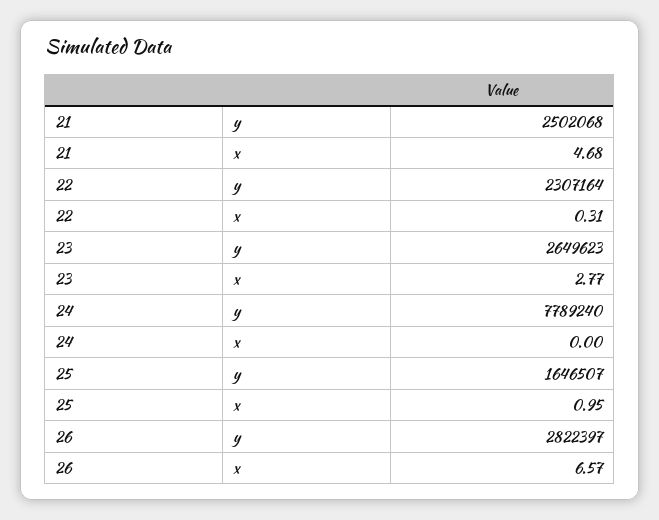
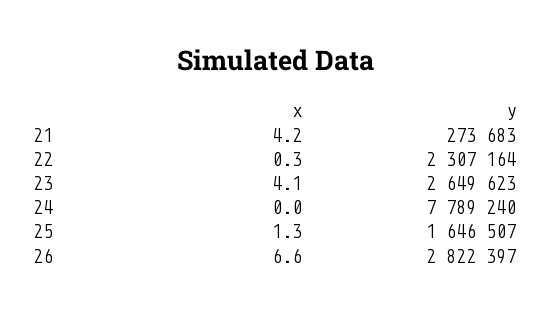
  {
    "21": {
-     "y": 2502068,
+     "y": 273683,
-     "x": 4.68
+     "x": 4.2
    },
    "22": {
      "y": 2307164,
      "x": 0.31
    },
    "23": {
      "y": 2649623,
-     "x": 2.77
+     "x": 4.1
    },
    "24": {
      "y": 7789240,
      "x": 0
    },
    "25": {
      "y": 1646507,
-     "x": 0.95
+     "x": 1.3
    },
    "26": {
      "y": 2822397,
      "x": 6.57
    }
  }

